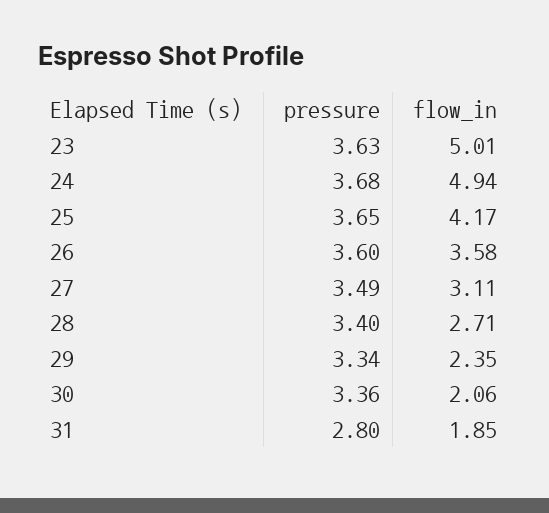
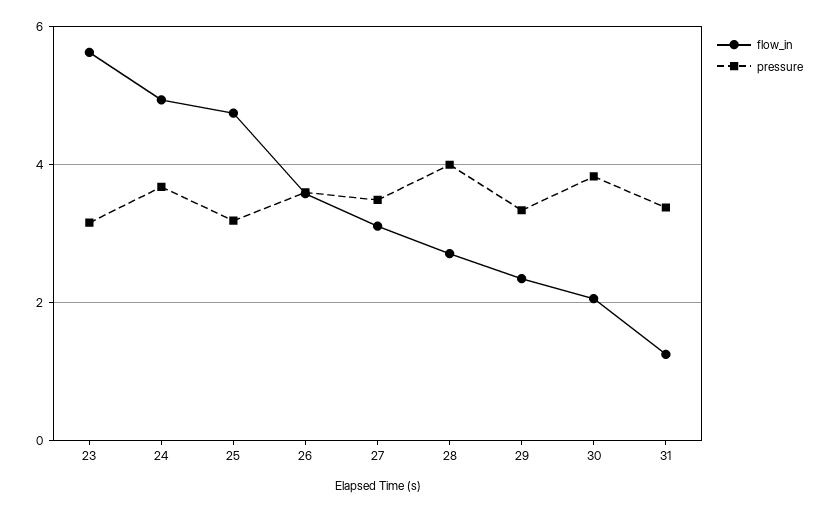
  {
    "pressure": {
-     "23": 3.63,
+     "23": 3.2,
      "24": 3.68,
-     "25": 3.65,
+     "25": 3.2,
      "26": 3.6,
      "27": 3.49,
-     "28": 3.4,
+     "28": 4,
      "29": 3.34,
-     "30": 3.36,
+     "30": 3.8,
-     "31": 2.8
+     "31": 3.4
    },
    "flow_in": {
-     "23": 5.01,
+     "23": 5.6,
      "24": 4.94,
-     "25": 4.17,
+     "25": 4.8,
      "26": 3.58,
      "27": 3.11,
      "28": 2.71,
      "29": 2.35,
      "30": 2.06,
-     "31": 1.85
+     "31": 1.2
    }
  }

